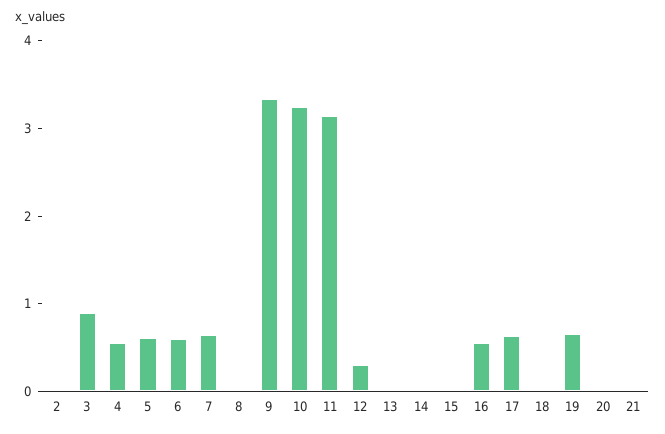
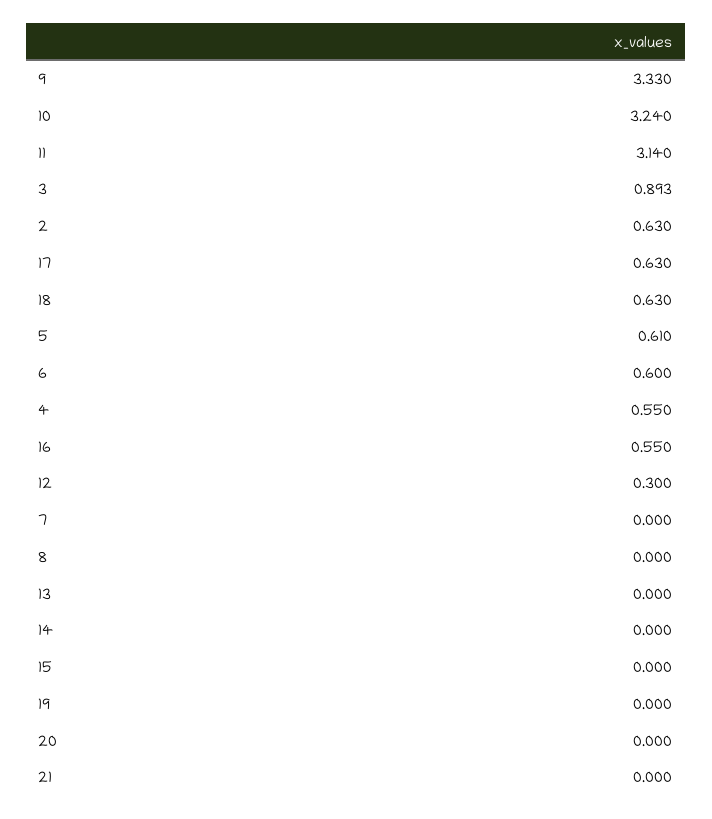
  {
-   "2": 0,
+   "2": 0.63,
    "3": 0.893,
    "4": 0.55,
    "5": 0.61,
    "6": 0.6,
-   "7": 0.6,
+   "7": 0,
    "8": 0,
    "9": 3.33,
    "10": 3.24,
    "11": 3.14,
    "12": 0.3,
    "13": 0,
    "14": 0,
    "15": 0,
    "16": 0.55,
    "17": 0.63,
-   "18": 0,
+   "18": 0.63,
-   "19": 0.6,
+   "19": 0,
    "20": 0,
    "21": 0
  }

